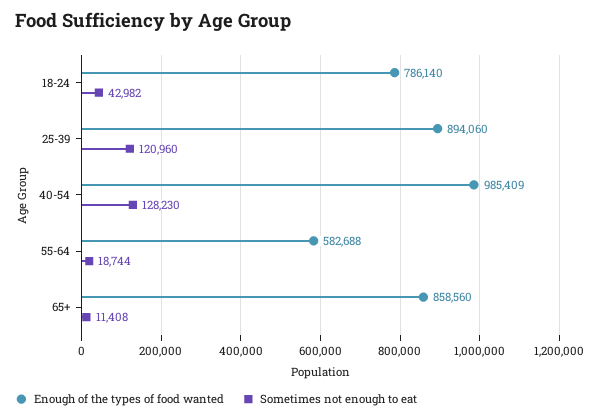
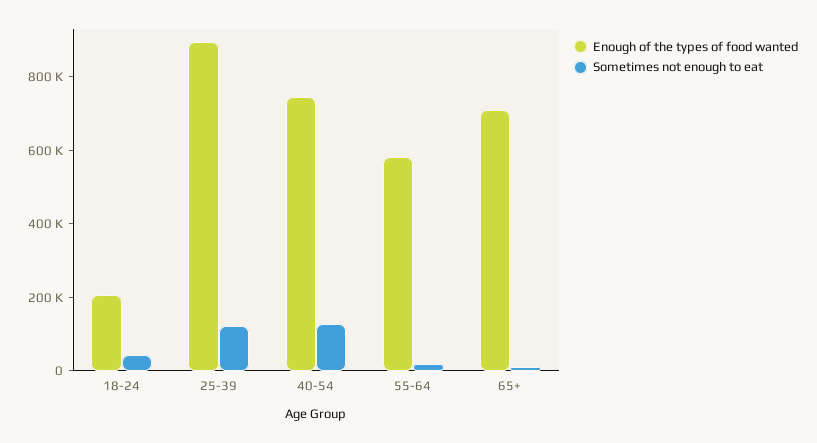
  {
    "Enough of the types of food wanted": {
-     "18-24": 786140,
+     "18-24": 200000,
      "25-39": 894060,
-     "40-54": 985409,
+     "40-54": 750000,
      "55-64": 582688,
-     "65+": 858560
+     "65+": 700000
    },
    "Sometimes not enough to eat": {
      "18-24": 42982,
      "25-39": 120960,
      "40-54": 128230,
      "55-64": 18744,
      "65+": 11408
    }
  }

